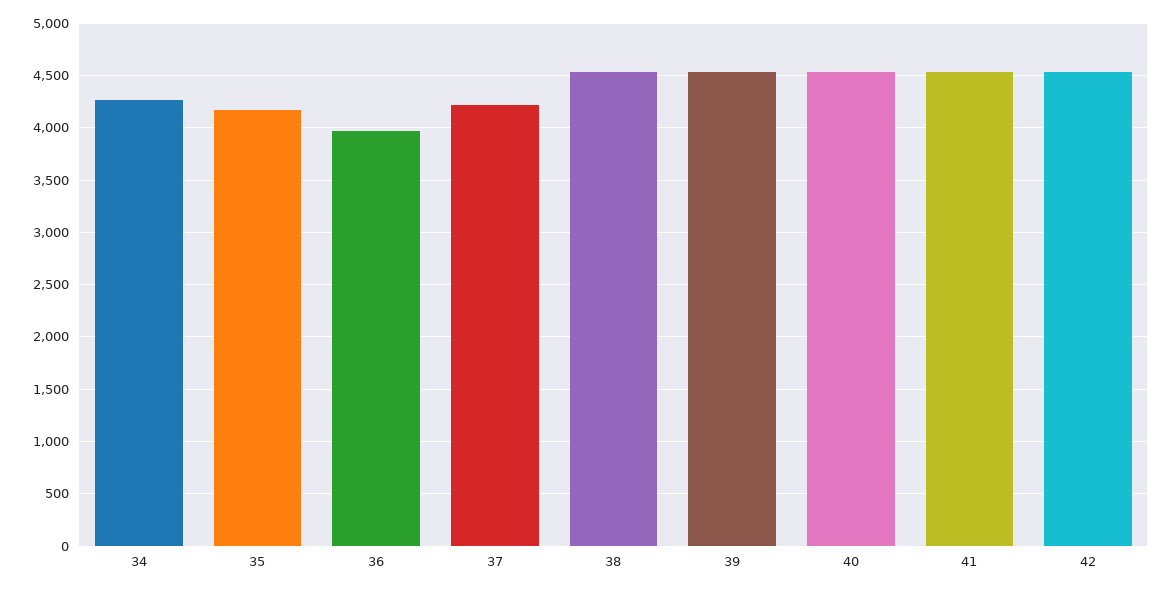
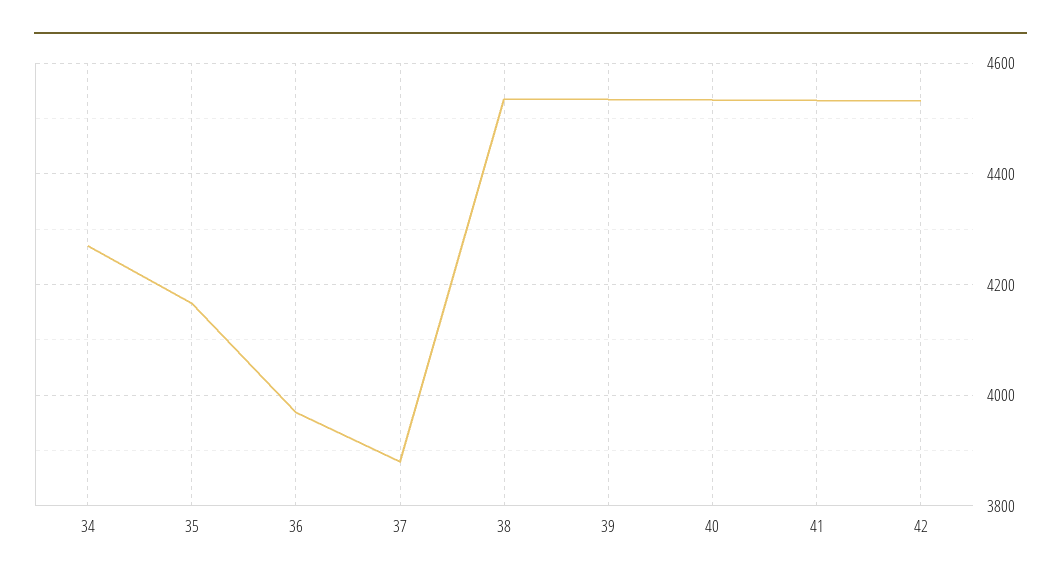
  {
    "34": 4280,
    "35": 4160,
    "36": 3960,
-   "37": 4200,
+   "37": 3880,
    "38": 4540,
    "39": 4540,
    "40": 4540,
    "41": 4540,
    "42": 4540
  }

